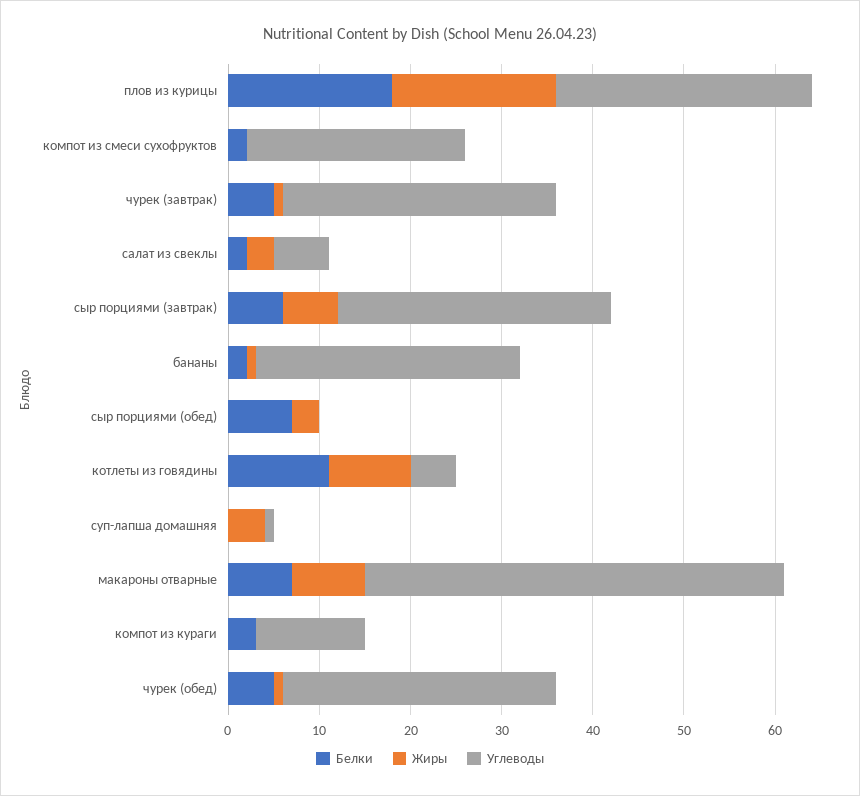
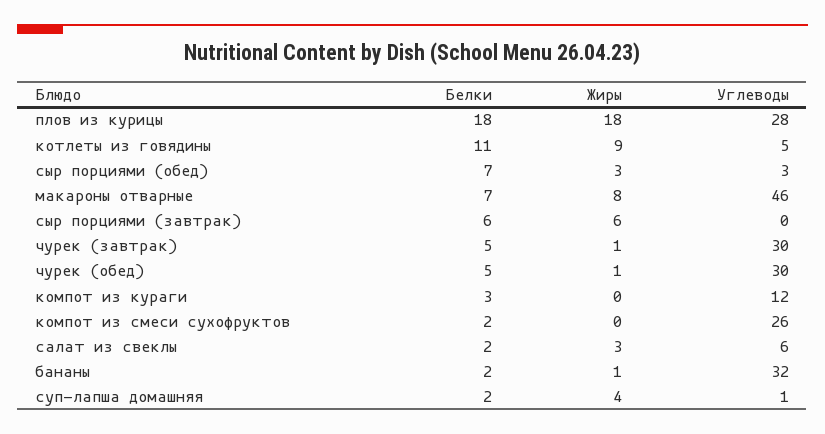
  {
    "Белки": {
      "плов из курицы": 18,
      "компот из смеси сухофруктов": 2,
      "чурек (завтрак)": 5,
      "салат из свеклы": 2,
      "сыр порциями (завтрак)": 6,
      "бананы": 2,
      "сыр порциями (обед)": 7,
      "котлеты из говядины": 11,
-     "суп-лапша домашняя": 0,
+     "суп-лапша домашняя": 2,
      "макароны отварные": 7,
      "компот из кураги": 3,
      "чурек (обед)": 5
    },
    "Жиры": {
      "плов из курицы": 18,
      "компот из смеси сухофруктов": 0,
      "чурек (завтрак)": 1,
      "салат из свеклы": 3,
      "сыр порциями (завтрак)": 6,
      "бананы": 1,
      "сыр порциями (обед)": 3,
      "котлеты из говядины": 9,
      "суп-лапша домашняя": 4,
      "макароны отварные": 8,
      "компот из кураги": 0,
      "чурек (обед)": 1
    },
    "Углеводы": {
      "плов из курицы": 28,
-     "компот из смеси сухофруктов": 24,
+     "компот из смеси сухофруктов": 26,
      "чурек (завтрак)": 30,
      "салат из свеклы": 6,
-     "сыр порциями (завтрак)": 30,
+     "сыр порциями (завтрак)": 0,
-     "бананы": 29,
+     "бананы": 32,
-     "сыр порциями (обед)": 0,
+     "сыр порциями (обед)": 3,
      "котлеты из говядины": 5,
      "суп-лапша домашняя": 1,
      "макароны отварные": 46,
      "компот из кураги": 12,
      "чурек (обед)": 30
    }
  }

